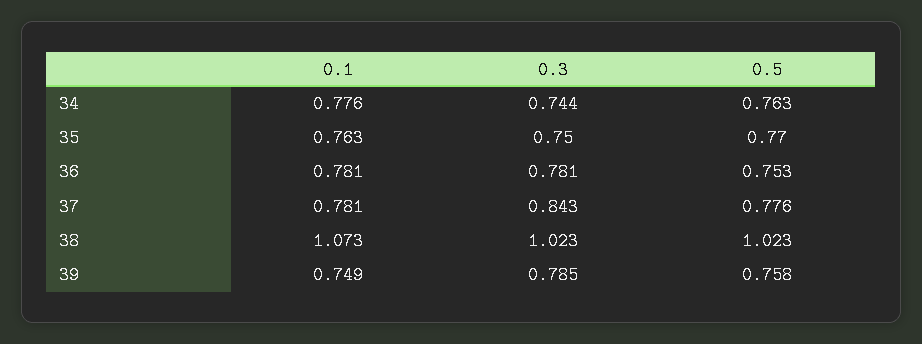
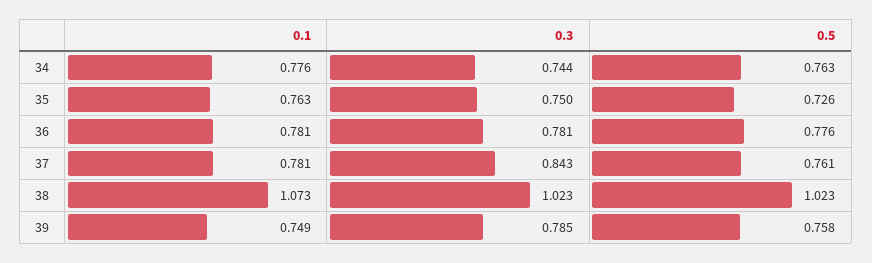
  {
    "0.1": {
      "34": 0.776,
      "35": 0.763,
      "36": 0.781,
      "37": 0.781,
      "38": 1.073,
      "39": 0.749
    },
    "0.3": {
      "34": 0.744,
      "35": 0.75,
      "36": 0.781,
      "37": 0.843,
      "38": 1.023,
      "39": 0.785
    },
    "0.5": {
      "34": 0.763,
-     "35": 0.77,
+     "35": 0.726,
-     "36": 0.753,
+     "36": 0.776,
-     "37": 0.776,
+     "37": 0.761,
      "38": 1.023,
      "39": 0.758
    }
  }

